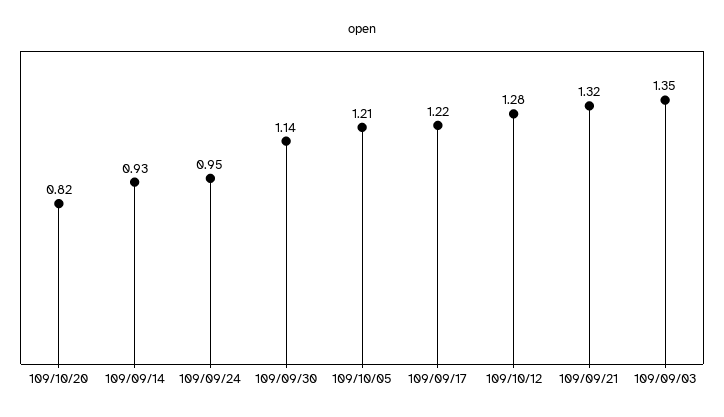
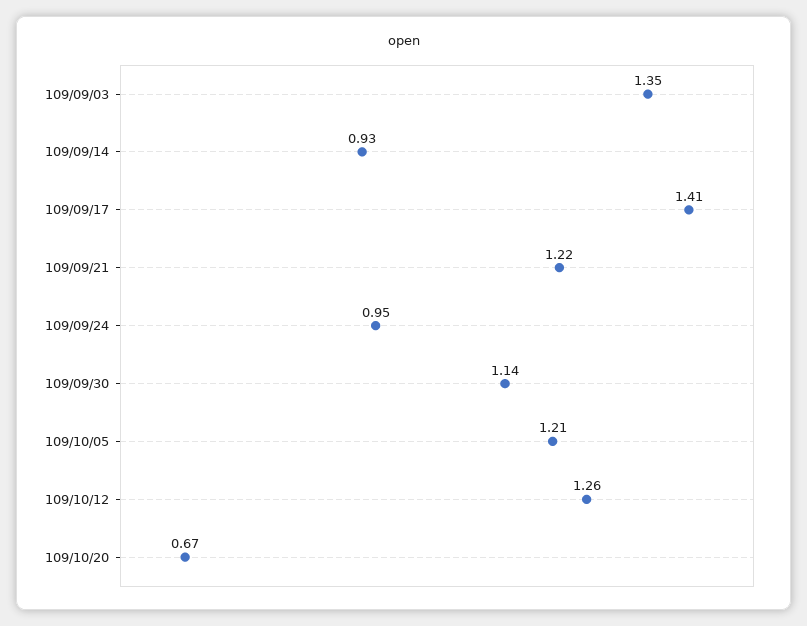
  {
-   "109/10/20": 0.82,
+   "109/10/20": 0.67,
    "109/09/14": 0.93,
    "109/09/24": 0.95,
    "109/09/30": 1.14,
    "109/10/05": 1.21,
-   "109/09/17": 1.22,
+   "109/09/17": 1.41,
-   "109/10/12": 1.28,
+   "109/10/12": 1.26,
-   "109/09/21": 1.32,
+   "109/09/21": 1.22,
    "109/09/03": 1.35
  }

